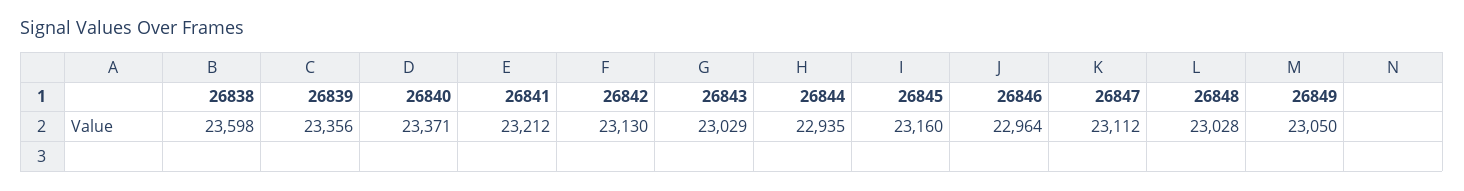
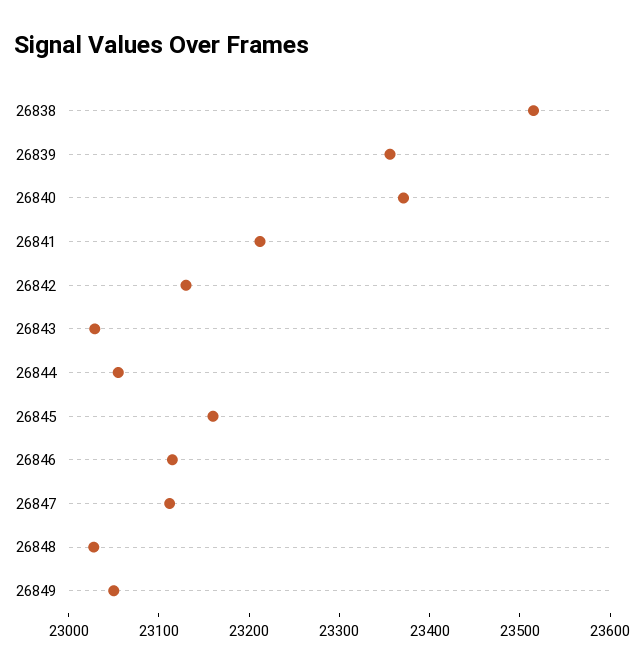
  {
-   "26838": 23598,
+   "26838": 23520,
    "26839": 23356,
    "26840": 23371,
    "26841": 23212,
    "26842": 23130,
    "26843": 23029,
-   "26844": 22935,
+   "26844": 23060,
    "26845": 23160,
-   "26846": 22964,
+   "26846": 23120,
    "26847": 23112,
    "26848": 23028,
    "26849": 23050
  }

